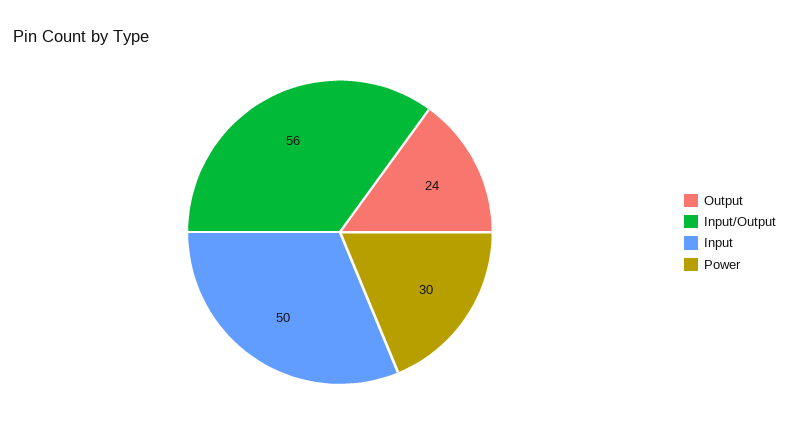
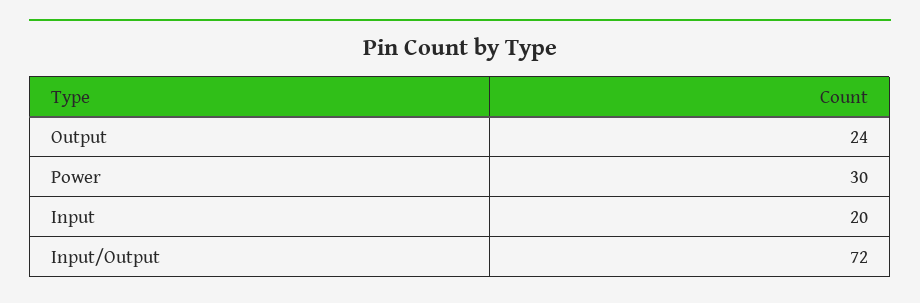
  {
    "Output": 24,
-   "Input/Output": 56,
+   "Input/Output": 72,
-   "Input": 50,
+   "Input": 20,
    "Power": 30
  }

